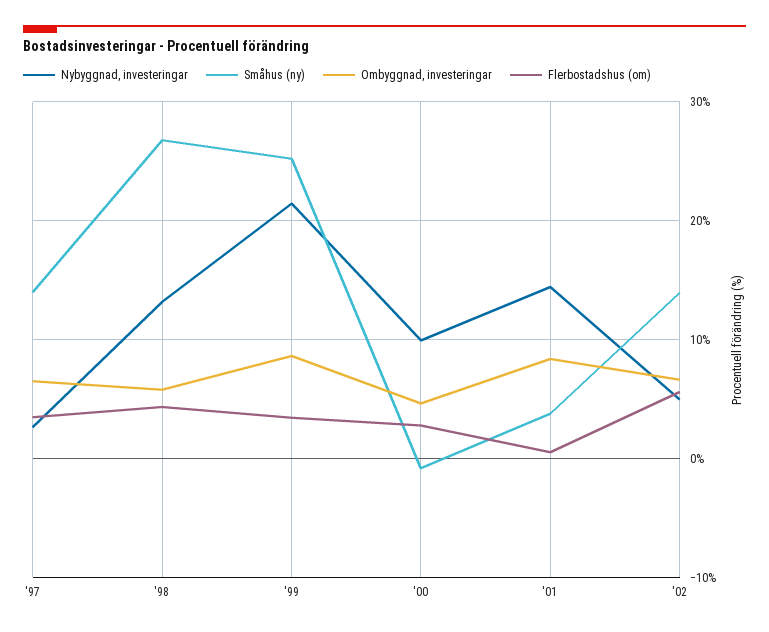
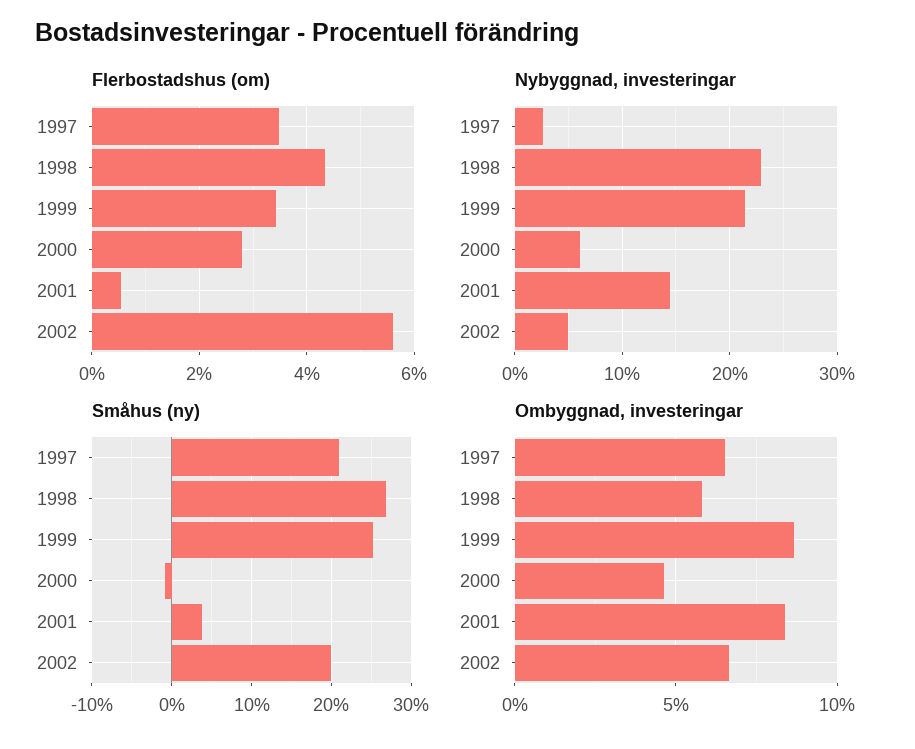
  {
    "Nybyggnad, investeringar": {
      "'97": 3,
-     "'98": 13,
+     "'98": 23,
      "'99": 21,
-     "'00": 10,
+     "'00": 6,
      "'01": 14,
      "'02": 5
    },
    "Småhus (ny)": {
-     "'97": 14,
+     "'97": 21,
      "'98": 27,
      "'99": 25,
      "'00": -1,
      "'01": 4,
-     "'02": 14
+     "'02": 20
    },
    "Ombyggnad, investeringar": {
      "'97": 6.5,
      "'98": 6,
      "'99": 8.5,
      "'00": 4.5,
      "'01": 8.5,
      "'02": 6.5
    },
    "Flerbostadshus (om)": {
      "'97": 3.4,
      "'98": 4.4,
      "'99": 3.4,
      "'00": 2.8,
      "'01": 0.6,
      "'02": 5.6
    }
  }

